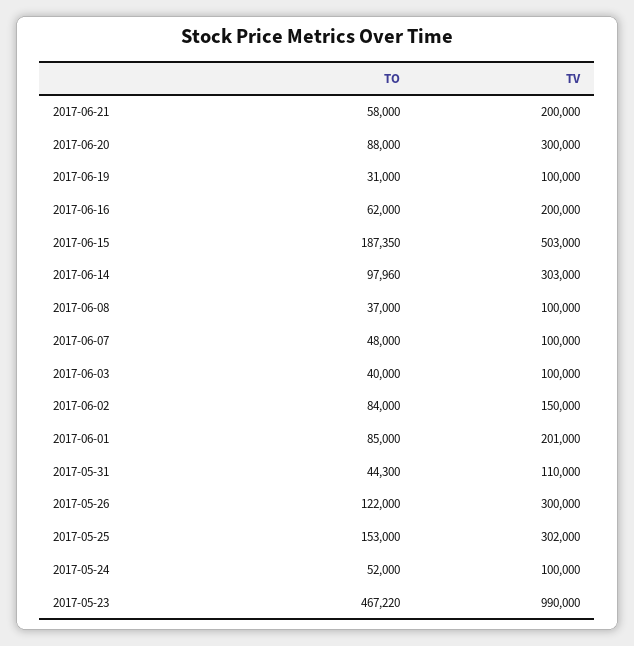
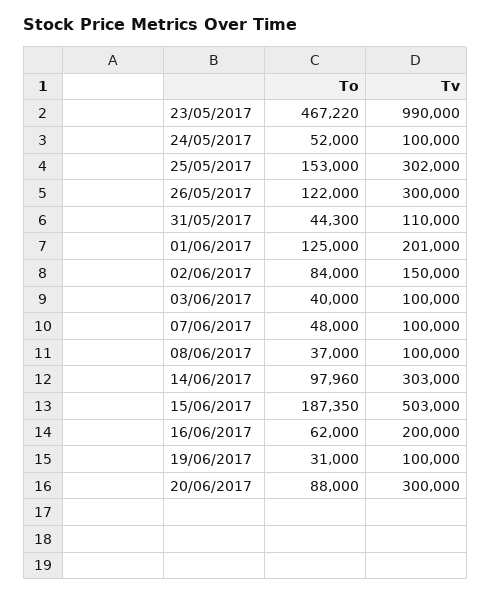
  {
    "TO": {
-     "2017-06-21": 58000,
      "2017-06-20": 88000,
      "2017-06-19": 31000,
      "2017-06-16": 62000,
      "2017-06-15": 187350,
      "2017-06-14": 97960,
      "2017-06-08": 37000,
      "2017-06-07": 48000,
      "2017-06-03": 40000,
      "2017-06-02": 84000,
-     "2017-06-01": 85000,
+     "2017-06-01": 125000,
      "2017-05-31": 44300,
      "2017-05-26": 122000,
      "2017-05-25": 153000,
      "2017-05-24": 52000,
      "2017-05-23": 467220
    },
    "TV": {
-     "2017-06-21": 200000,
      "2017-06-20": 300000,
      "2017-06-19": 100000,
      "2017-06-16": 200000,
      "2017-06-15": 503000,
      "2017-06-14": 303000,
      "2017-06-08": 100000,
      "2017-06-07": 100000,
      "2017-06-03": 100000,
      "2017-06-02": 150000,
      "2017-06-01": 201000,
      "2017-05-31": 110000,
      "2017-05-26": 300000,
      "2017-05-25": 302000,
      "2017-05-24": 100000,
      "2017-05-23": 990000
    }
  }

